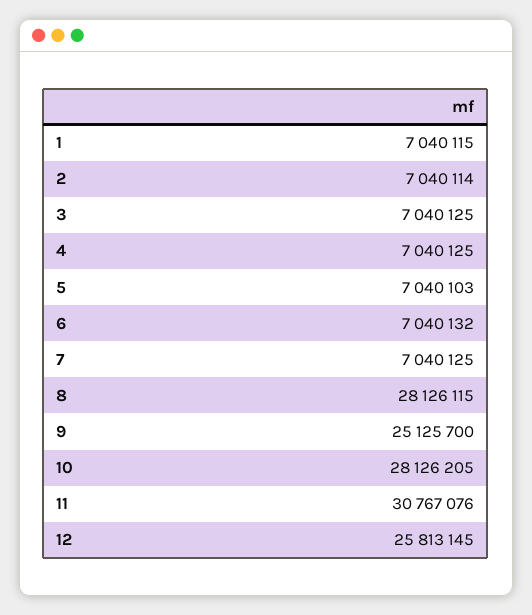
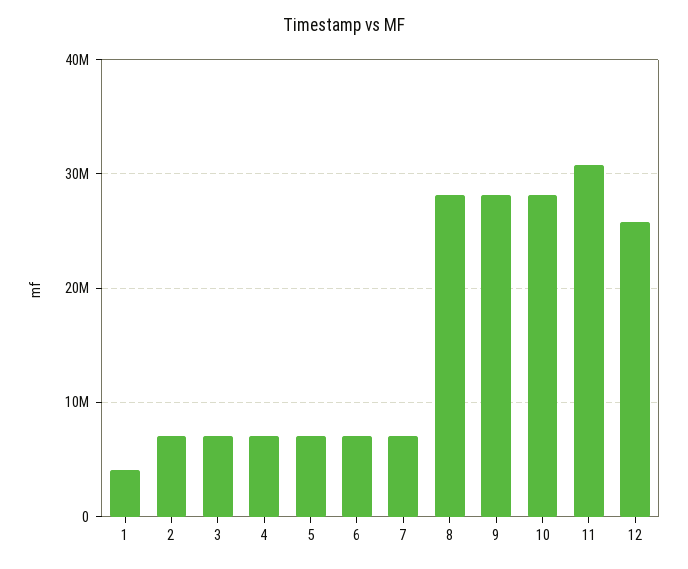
  {
-   "1": 7040115,
+   "1": 4000000,
    "2": 7040114,
    "3": 7040125,
    "4": 7040125,
    "5": 7040103,
    "6": 7040132,
    "7": 7040125,
    "8": 28126115,
-   "9": 25125700,
+   "9": 28000000,
    "10": 28126205,
    "11": 30767076,
    "12": 25813145
  }

